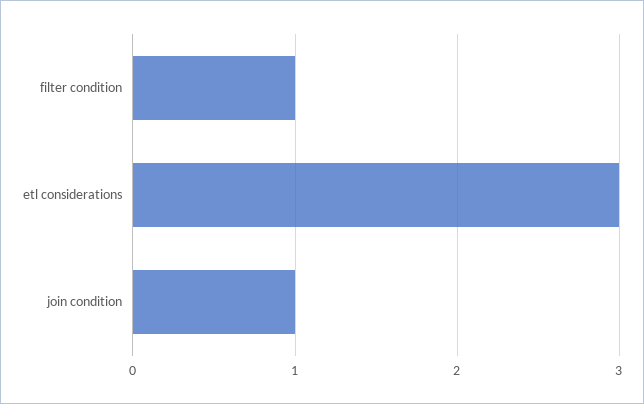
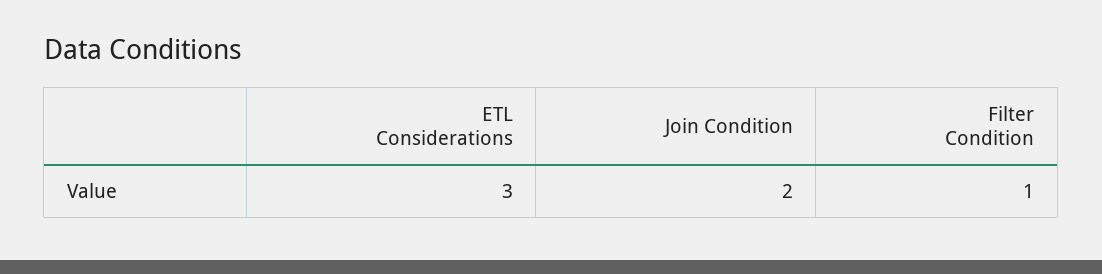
  {
    "filter condition": 1,
    "etl considerations": 3,
-   "join condition": 1
+   "join condition": 2
  }

